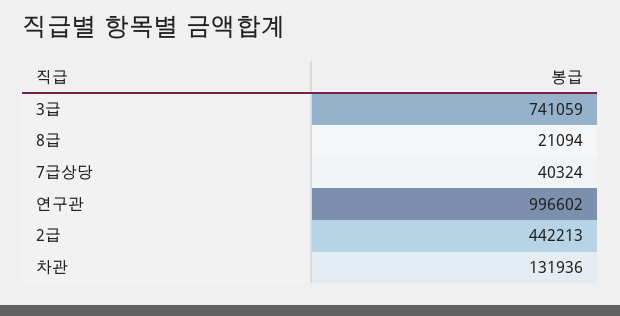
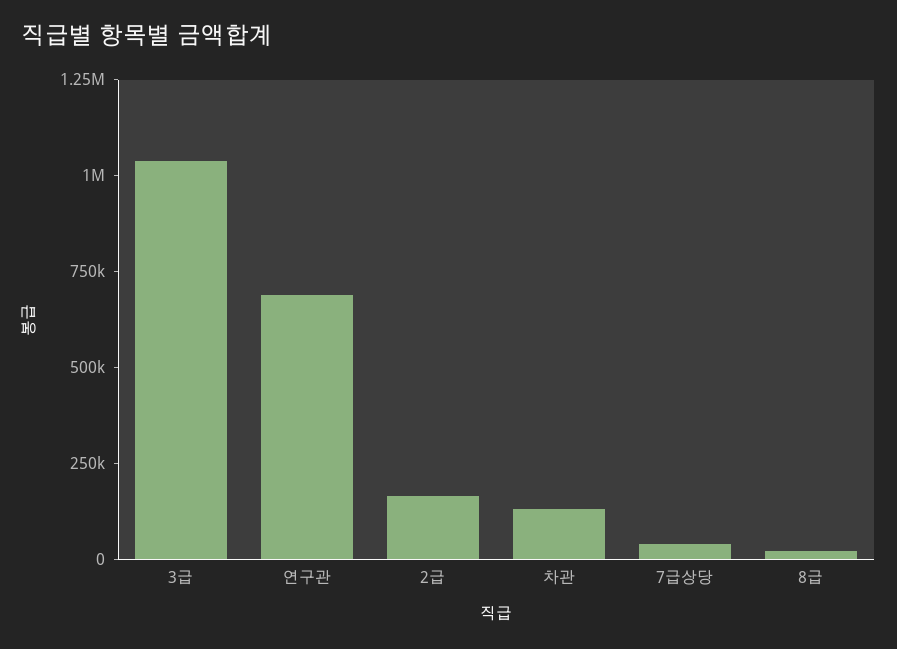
  {
-   "3급": 741059,
+   "3급": 1050000,
    "8급": 21094,
    "7급상당": 40324,
-   "연구관": 996602,
+   "연구관": 700000,
-   "2급": 442213,
+   "2급": 150000,
    "차관": 131936
  }

